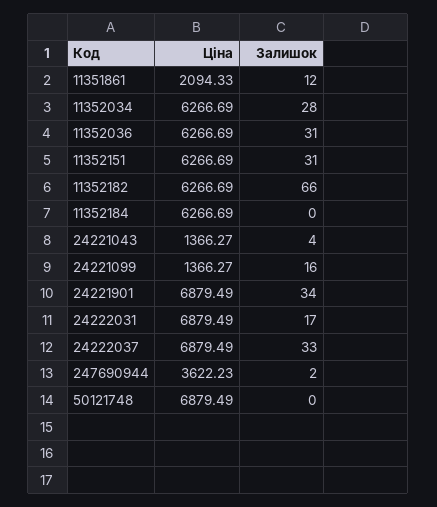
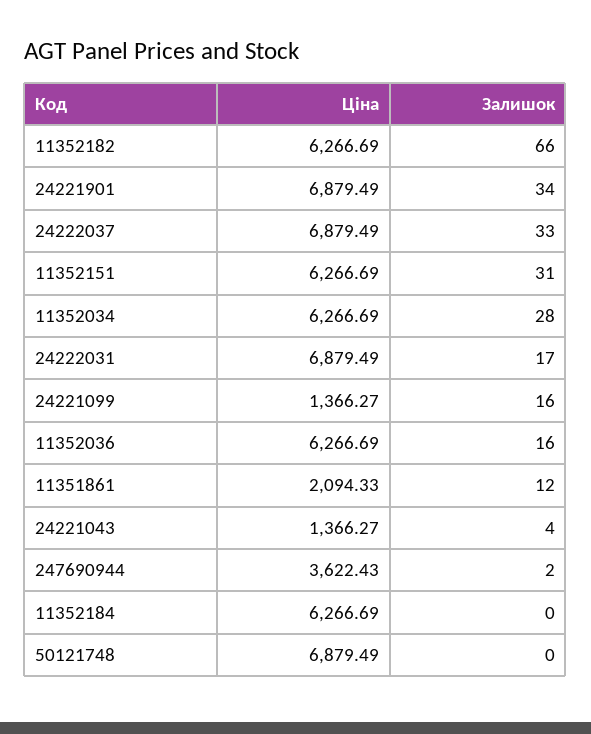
  {
    "Ціна": {
      "11351861": 2094.33,
      "11352034": 6266.69,
      "11352036": 6266.69,
      "11352151": 6266.69,
      "11352182": 6266.69,
      "11352184": 6266.69,
      "24221043": 1366.27,
      "24221099": 1366.27,
      "24221901": 6879.49,
      "24222031": 6879.49,
      "24222037": 6879.49,
-     "247690944": 3622.23,
+     "247690944": 3622.43,
      "50121748": 6879.49
    },
    "Залишок": {
      "11351861": 12,
      "11352034": 28,
-     "11352036": 31,
+     "11352036": 16,
      "11352151": 31,
      "11352182": 66,
      "11352184": 0,
      "24221043": 4,
      "24221099": 16,
      "24221901": 34,
      "24222031": 17,
      "24222037": 33,
      "247690944": 2,
      "50121748": 0
    }
  }

